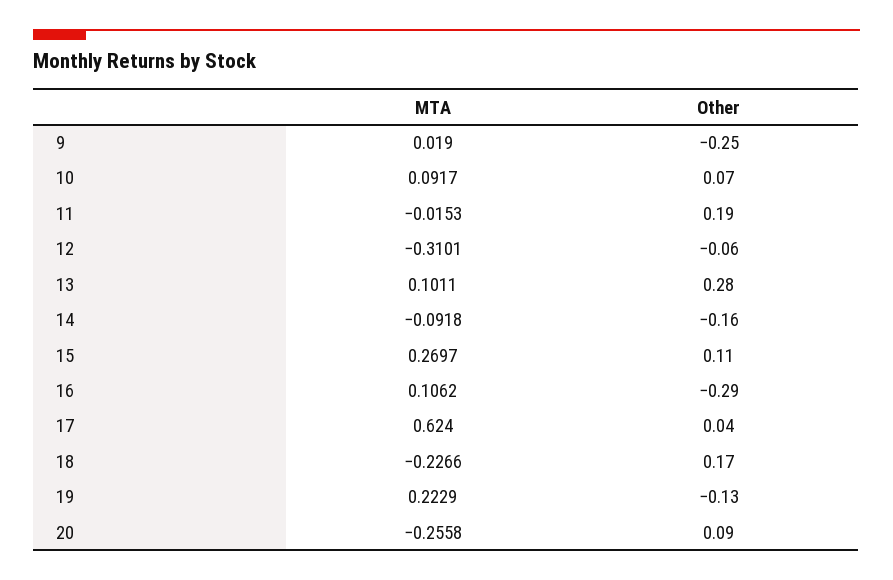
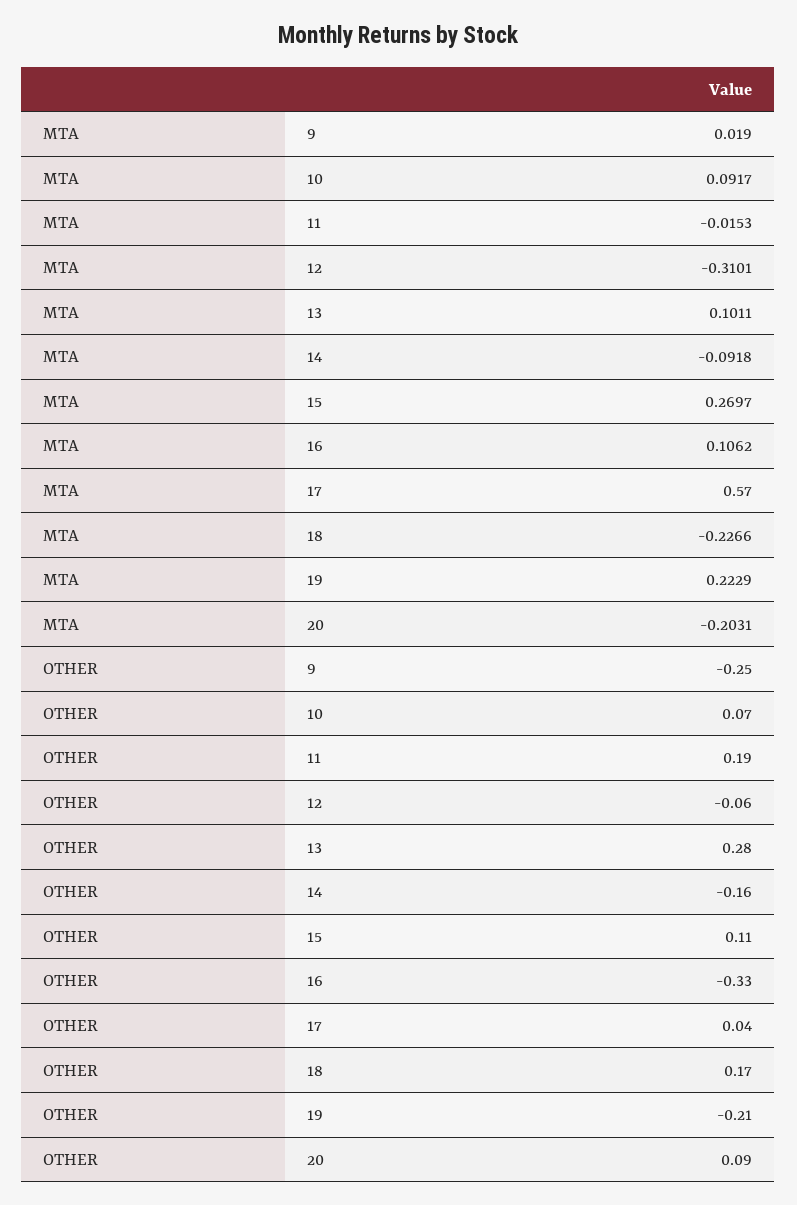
  {
    "MTA": {
      "9": 0.019,
      "10": 0.0917,
      "11": -0.0153,
      "12": -0.3101,
      "13": 0.1011,
      "14": -0.0918,
      "15": 0.2697,
      "16": 0.1062,
-     "17": 0.624,
+     "17": 0.57,
      "18": -0.2266,
      "19": 0.2229,
-     "20": -0.2558
+     "20": -0.2031
    },
    "Other": {
      "9": -0.25,
      "10": 0.07,
      "11": 0.19,
      "12": -0.06,
      "13": 0.28,
      "14": -0.16,
      "15": 0.11,
-     "16": -0.29,
+     "16": -0.33,
      "17": 0.04,
      "18": 0.17,
-     "19": -0.13,
+     "19": -0.21,
      "20": 0.09
    }
  }

